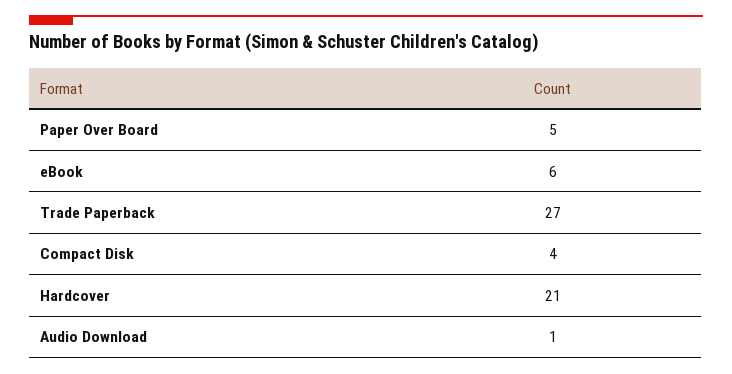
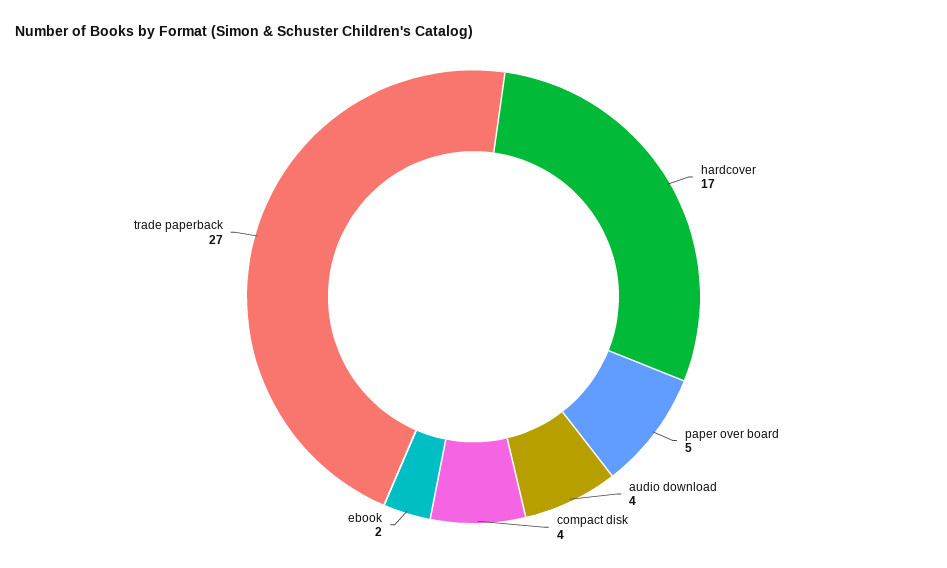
  {
    "Paper Over Board": 5,
-   "eBook": 6,
+   "eBook": 2,
    "Trade Paperback": 27,
    "Compact Disk": 4,
-   "Hardcover": 21,
+   "Hardcover": 17,
-   "Audio Download": 1
+   "Audio Download": 4
  }

